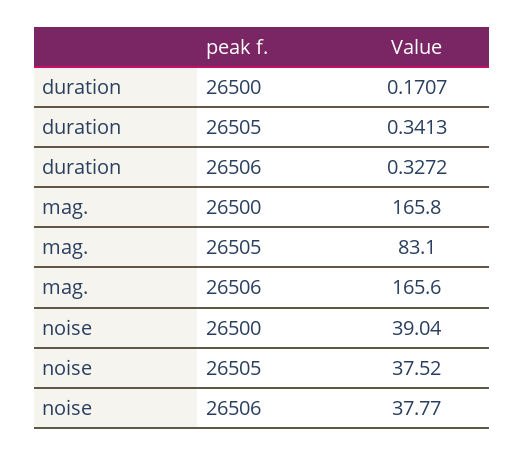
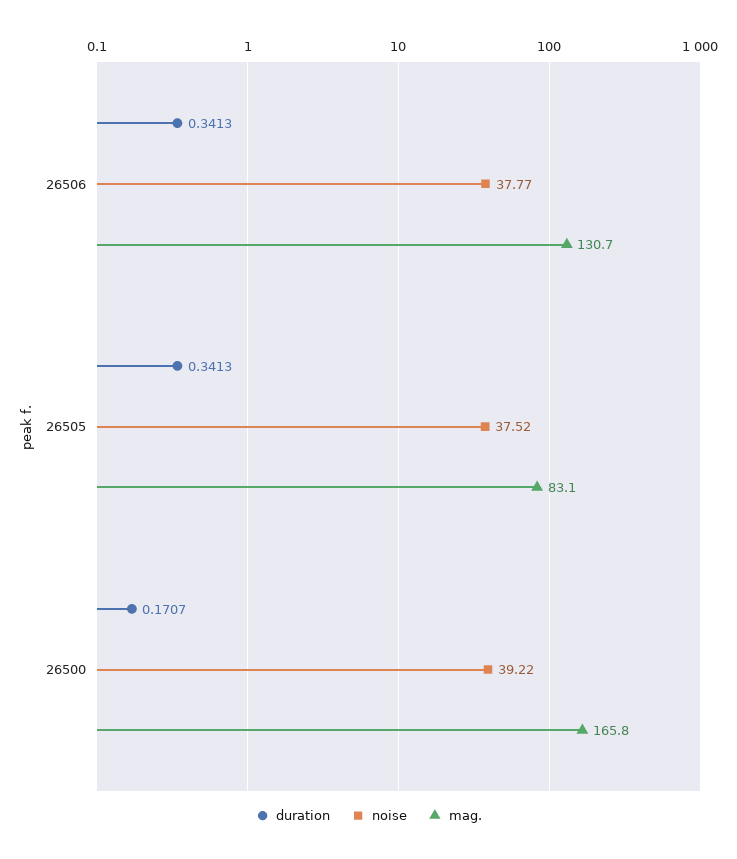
  {
    "duration": {
      "26500": 0.1707,
      "26505": 0.3413,
-     "26506": 0.3272
+     "26506": 0.3413
    },
    "mag.": {
      "26500": 165.8,
      "26505": 83.1,
-     "26506": 165.6
+     "26506": 130.7
    },
    "noise": {
-     "26500": 39.04,
+     "26500": 39.22,
      "26505": 37.52,
      "26506": 37.77
    }
  }

